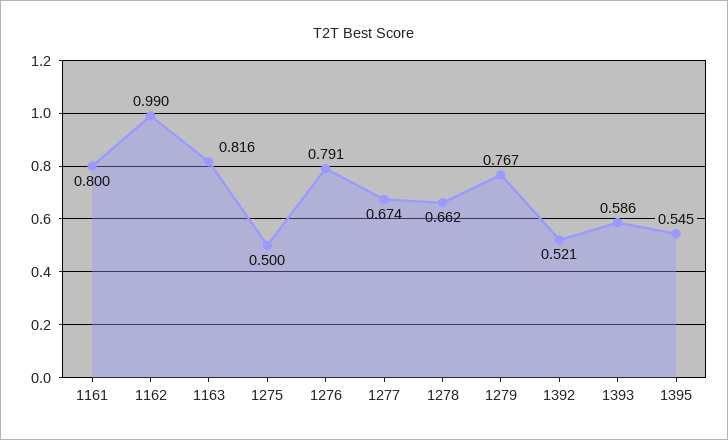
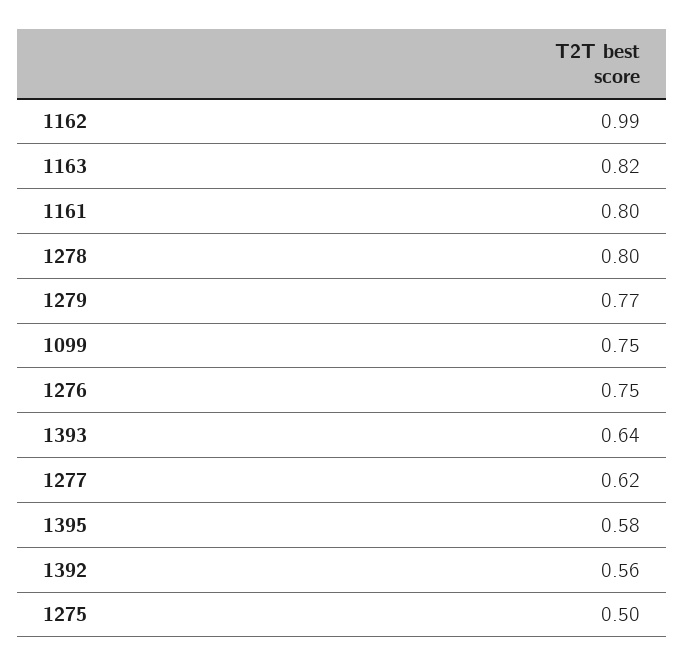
  {
    "1161": 0.8,
    "1162": 0.99,
    "1163": 0.816,
    "1275": 0.5,
-   "1276": 0.791,
+   "1276": 0.75,
-   "1277": 0.674,
+   "1277": 0.62,
-   "1278": 0.662,
+   "1278": 0.8,
    "1279": 0.767,
-   "1392": 0.521,
+   "1392": 0.56,
-   "1393": 0.586,
+   "1393": 0.64,
-   "1395": 0.545
+   "1395": 0.58,
+   "1099": 0.75
  }

